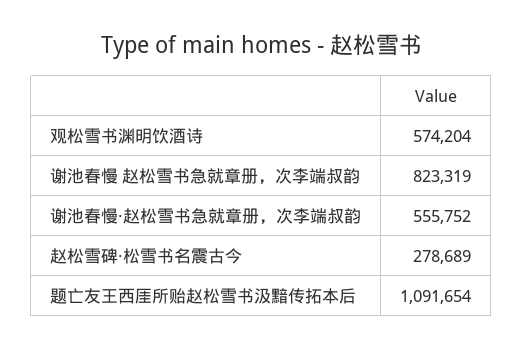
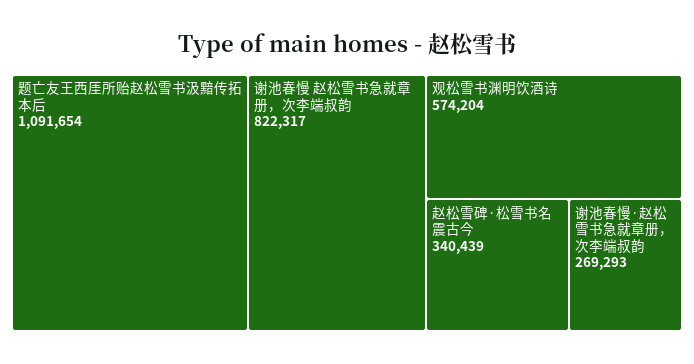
  {
    "观松雪书渊明饮酒诗": 574204,
-   "谢池春慢 赵松雪书急就章册，次李端叔韵": 823319,
+   "谢池春慢 赵松雪书急就章册，次李端叔韵": 822317,
-   "谢池春慢·赵松雪书急就章册，次李端叔韵": 555752,
+   "谢池春慢·赵松雪书急就章册，次李端叔韵": 269293,
-   "赵松雪碑·松雪书名震古今": 278689,
+   "赵松雪碑·松雪书名震古今": 340439,
    "题亡友王西厓所贻赵松雪书汲黯传拓本后": 1091654
  }

